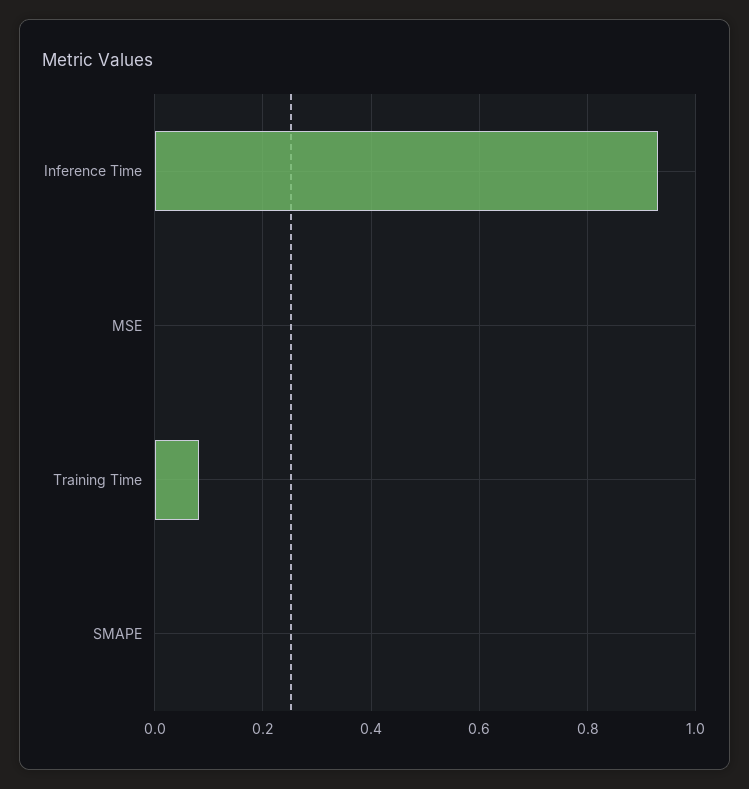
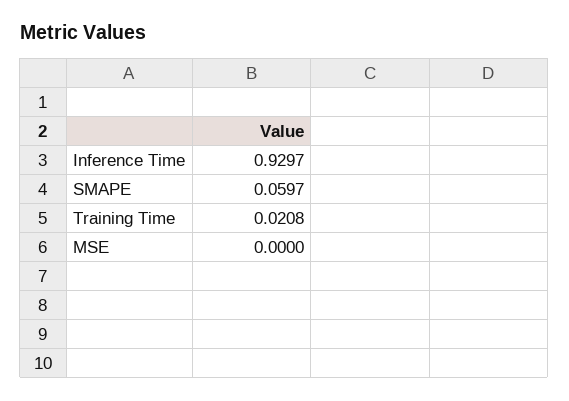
  {
    "Inference Time": 0.9297,
    "MSE": 0,
-   "Training Time": 0.08,
+   "Training Time": 0.0208,
-   "SMAPE": 0
+   "SMAPE": 0.0597
  }

